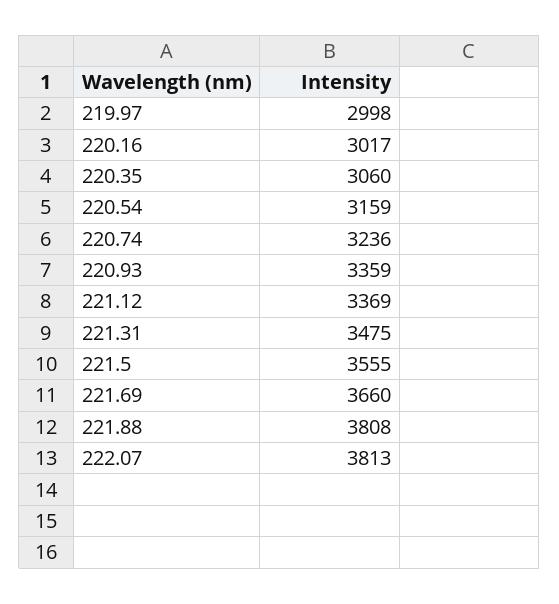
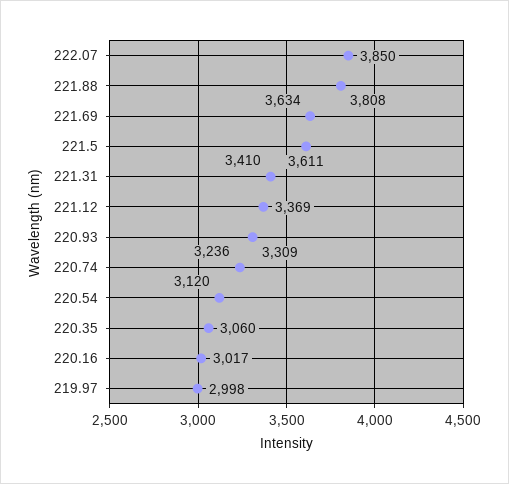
  {
    "219.97": 2998,
    "220.16": 3017,
    "220.35": 3060,
-   "220.54": 3159,
+   "220.54": 3120,
    "220.74": 3236,
-   "220.93": 3359,
+   "220.93": 3309,
    "221.12": 3369,
-   "221.31": 3475,
+   "221.31": 3410,
-   "221.5": 3555,
+   "221.5": 3611,
-   "221.69": 3660,
+   "221.69": 3634,
    "221.88": 3808,
-   "222.07": 3813
+   "222.07": 3850
  }

